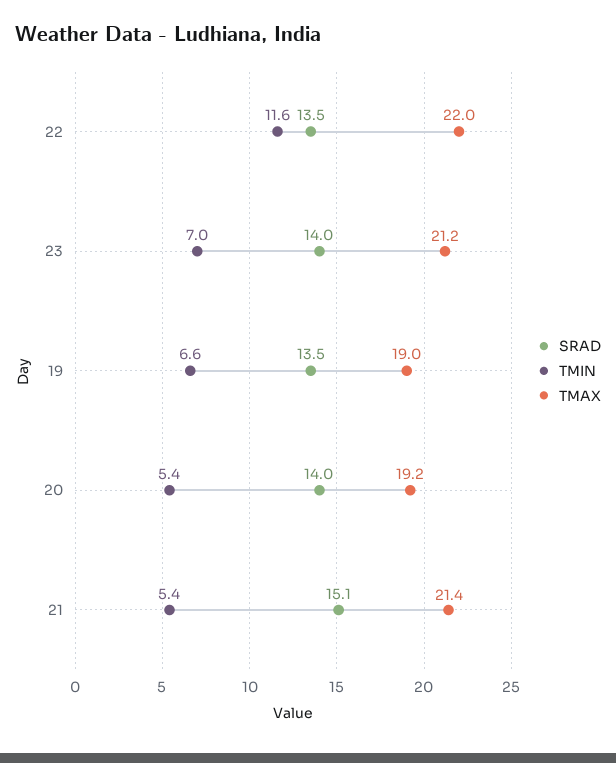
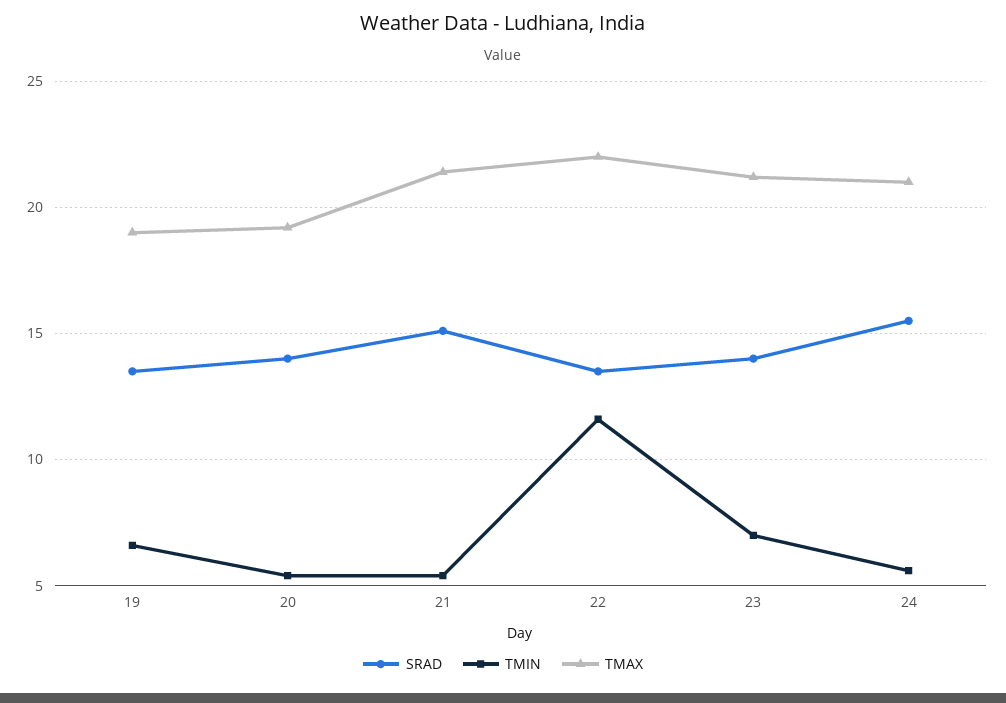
  {
    "SRAD": {
      "22": 13.5,
      "23": 14,
      "19": 13.5,
      "20": 14,
-     "21": 15.1
+     "21": 15.1,
+     "24": 15.5
    },
    "TMIN": {
      "22": 11.6,
      "23": 7,
      "19": 6.6,
      "20": 5.4,
-     "21": 5.4
+     "21": 5.4,
+     "24": 5.5
    },
    "TMAX": {
      "22": 22,
      "23": 21.2,
      "19": 19,
      "20": 19.2,
-     "21": 21.4
+     "21": 21.4,
+     "24": 21
    }
  }

